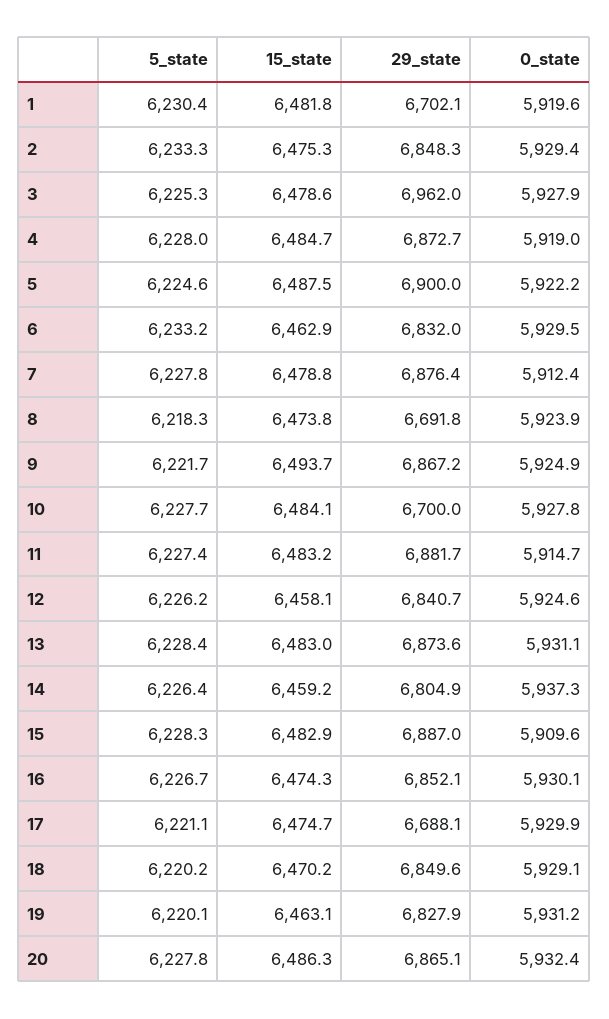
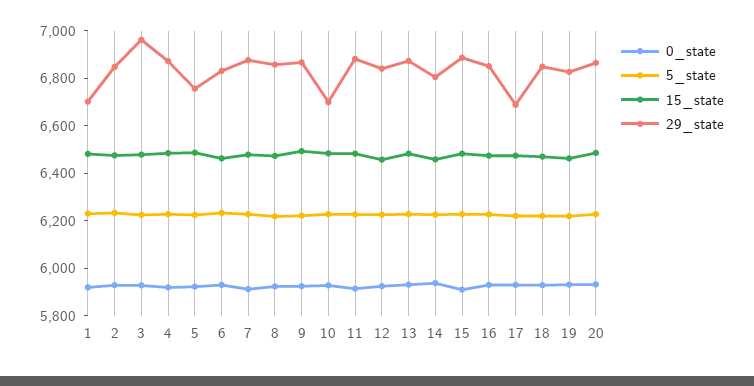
  {
    "5_state": {
      "1": 6230.4,
      "2": 6233.3,
      "3": 6225.3,
      "4": 6228,
      "5": 6224.6,
      "6": 6233.2,
      "7": 6227.8,
      "8": 6218.3,
      "9": 6221.7,
      "10": 6227.7,
      "11": 6227.4,
      "12": 6226.2,
      "13": 6228.4,
      "14": 6226.4,
      "15": 6228.3,
      "16": 6226.7,
      "17": 6221.1,
      "18": 6220.2,
      "19": 6220.1,
      "20": 6227.8
    },
    "15_state": {
      "1": 6481.8,
      "2": 6475.3,
      "3": 6478.6,
      "4": 6484.7,
      "5": 6487.5,
      "6": 6462.9,
      "7": 6478.8,
      "8": 6473.8,
      "9": 6493.7,
      "10": 6484.1,
      "11": 6483.2,
      "12": 6458.1,
      "13": 6483,
      "14": 6459.2,
      "15": 6482.9,
      "16": 6474.3,
      "17": 6474.7,
      "18": 6470.2,
      "19": 6463.1,
      "20": 6486.3
    },
    "29_state": {
      "1": 6702.1,
      "2": 6848.3,
      "3": 6962,
      "4": 6872.7,
-     "5": 6900,
+     "5": 6750,
      "6": 6832,
      "7": 6876.4,
-     "8": 6691.8,
+     "8": 6850,
      "9": 6867.2,
      "10": 6700,
      "11": 6881.7,
      "12": 6840.7,
      "13": 6873.6,
      "14": 6804.9,
      "15": 6887,
      "16": 6852.1,
      "17": 6688.1,
      "18": 6849.6,
      "19": 6827.9,
      "20": 6865.1
    },
    "0_state": {
      "1": 5919.6,
      "2": 5929.4,
      "3": 5927.9,
      "4": 5919,
      "5": 5922.2,
      "6": 5929.5,
      "7": 5912.4,
      "8": 5923.9,
      "9": 5924.9,
      "10": 5927.8,
      "11": 5914.7,
      "12": 5924.6,
      "13": 5931.1,
      "14": 5937.3,
      "15": 5909.6,
      "16": 5930.1,
      "17": 5929.9,
      "18": 5929.1,
      "19": 5931.2,
      "20": 5932.4
    }
  }

